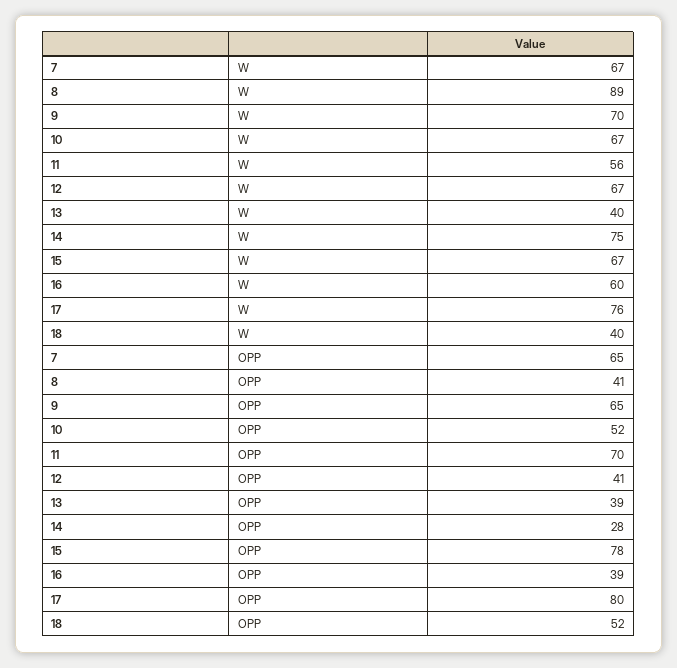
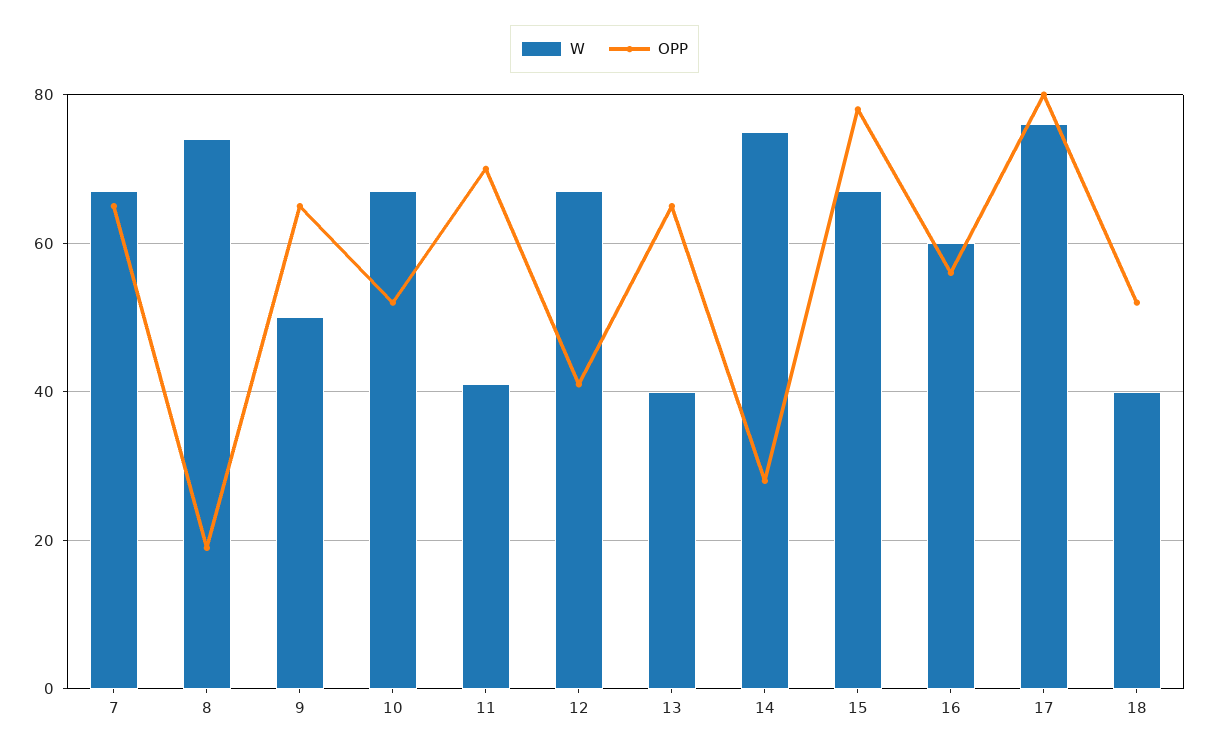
  {
    "W": {
      "7": 67,
-     "8": 89,
+     "8": 75,
-     "9": 70,
+     "9": 50,
      "10": 67,
-     "11": 56,
+     "11": 40,
      "12": 67,
      "13": 40,
      "14": 75,
      "15": 67,
      "16": 60,
      "17": 76,
      "18": 40
    },
    "OPP": {
      "7": 65,
-     "8": 41,
+     "8": 20,
      "9": 65,
      "10": 52,
      "11": 70,
      "12": 41,
-     "13": 39,
+     "13": 65,
      "14": 28,
      "15": 78,
-     "16": 39,
+     "16": 55,
      "17": 80,
      "18": 52
    }
  }

